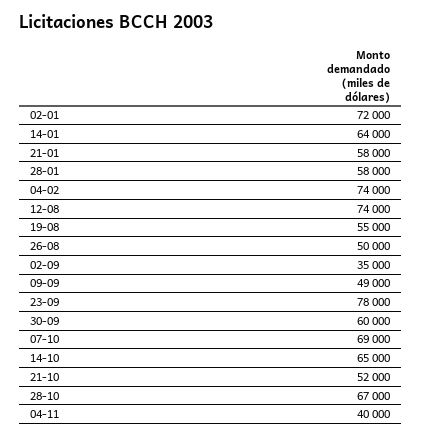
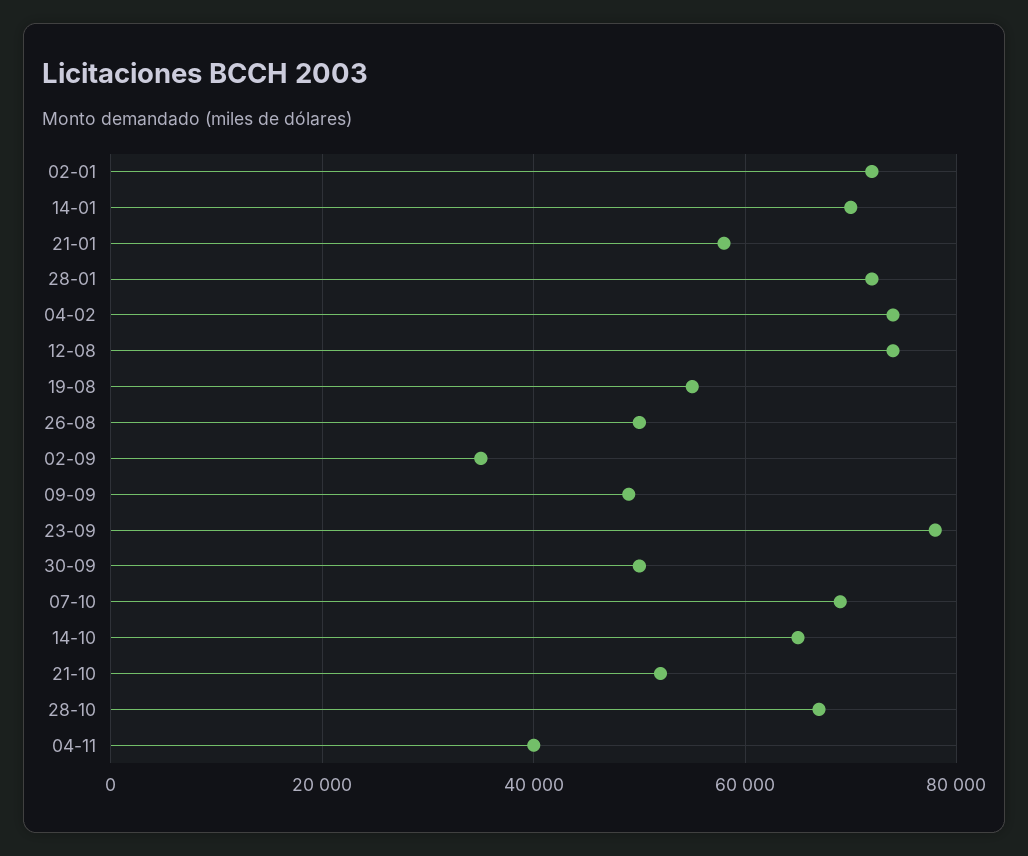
  {
    "02-01": 72000,
-   "14-01": 64000,
+   "14-01": 70000,
    "21-01": 58000,
-   "28-01": 58000,
+   "28-01": 72000,
    "04-02": 74000,
    "12-08": 74000,
    "19-08": 55000,
    "26-08": 50000,
    "02-09": 35000,
    "09-09": 49000,
    "23-09": 78000,
-   "30-09": 60000,
+   "30-09": 50000,
    "07-10": 69000,
    "14-10": 65000,
    "21-10": 52000,
    "28-10": 67000,
    "04-11": 40000
  }

